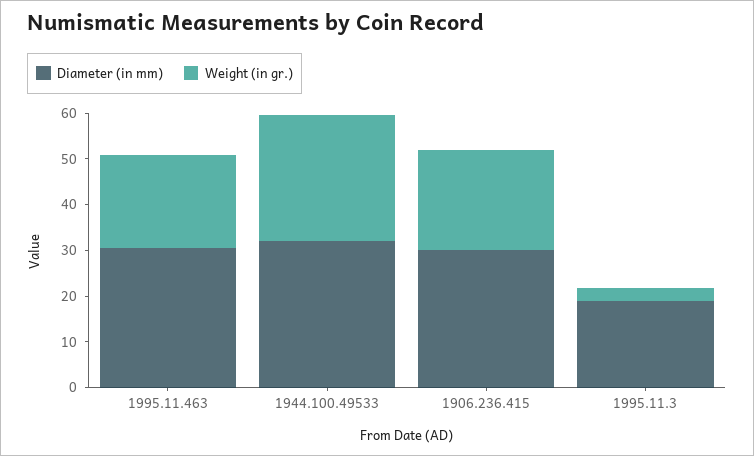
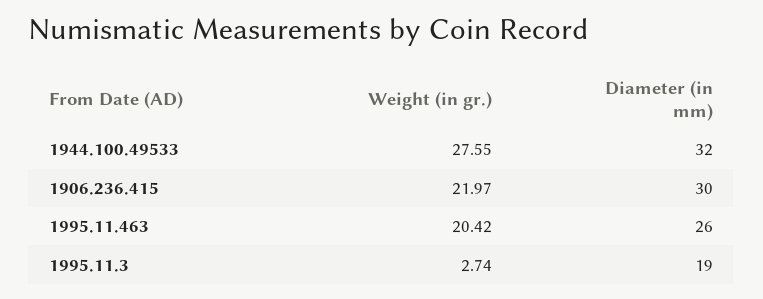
  {
    "Diameter (in mm)": {
-     "1995.11.463": 30,
+     "1995.11.463": 26,
      "1944.100.49533": 32,
      "1906.236.415": 30,
      "1995.11.3": 19
    },
    "Weight (in gr.)": {
      "1995.11.463": 20.42,
      "1944.100.49533": 27.55,
      "1906.236.415": 21.97,
      "1995.11.3": 2.74
    }
  }

